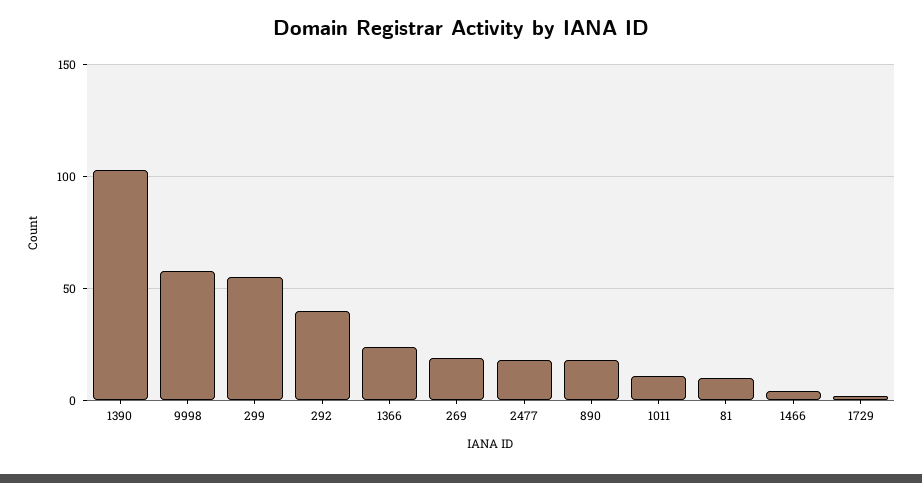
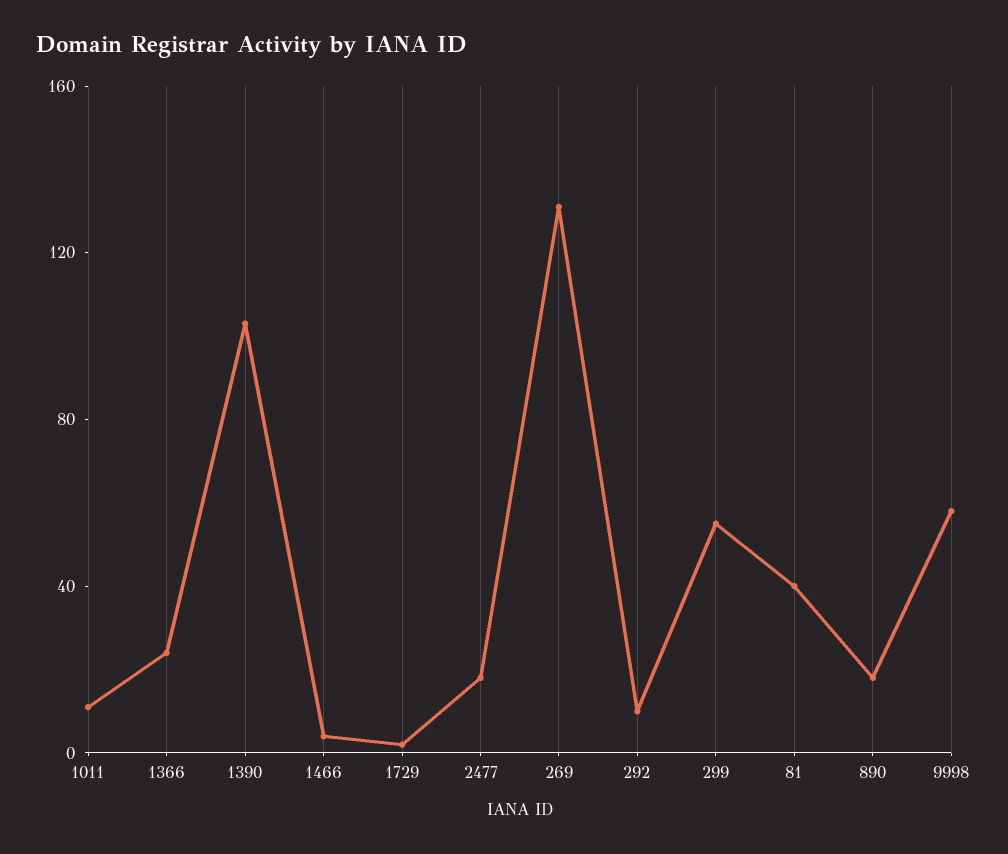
  {
    "1390": 105,
    "9998": 60,
    "299": 55,
-   "292": 40,
+   "292": 10,
    "1366": 25,
-   "269": 20,
+   "269": 130,
    "2477": 20,
    "890": 20,
    "1011": 10,
-   "81": 10,
+   "81": 40,
    "1466": 5,
    "1729": 0
  }

